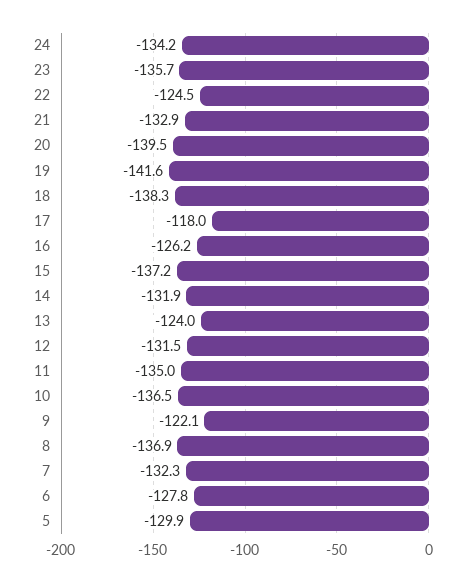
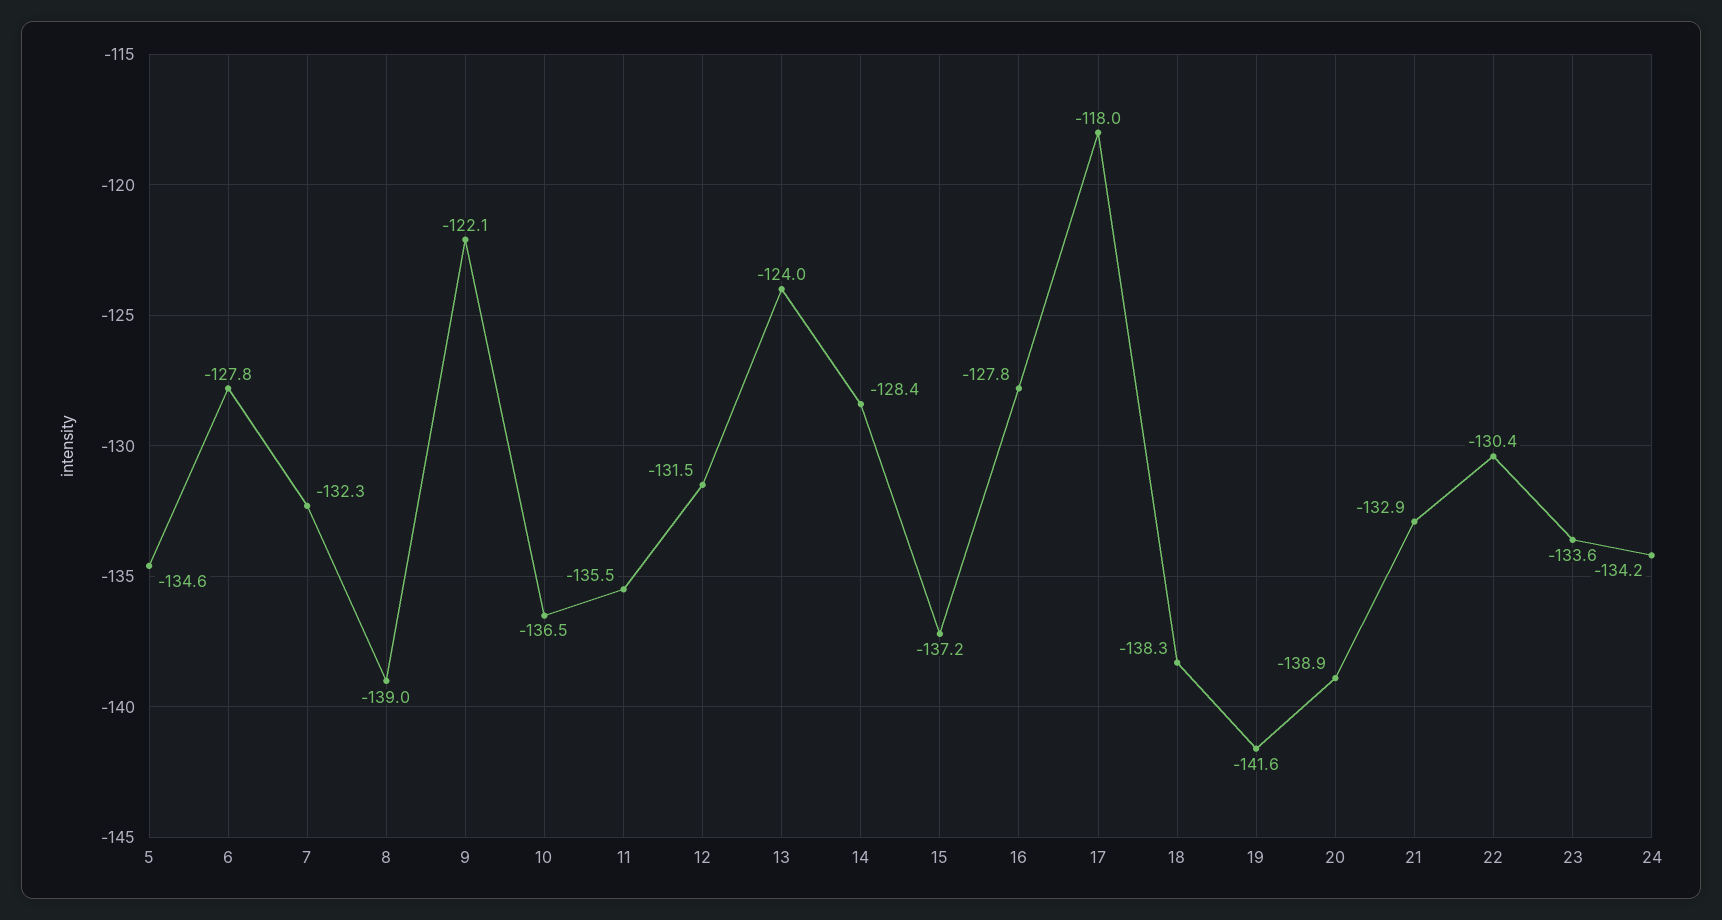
  {
    "24": -134.2,
-   "23": -135.7,
+   "23": -133.6,
-   "22": -124.5,
+   "22": -130.4,
    "21": -132.9,
-   "20": -139.5,
+   "20": -138.9,
    "19": -141.6,
    "18": -138.3,
    "17": -118,
-   "16": -126.2,
+   "16": -127.8,
    "15": -137.2,
-   "14": -131.9,
+   "14": -128.4,
    "13": -124,
    "12": -131.5,
-   "11": -135,
+   "11": -135.5,
    "10": -136.5,
    "9": -122.1,
-   "8": -136.9,
+   "8": -139,
    "7": -132.3,
    "6": -127.8,
-   "5": -129.9
+   "5": -134.6
  }

